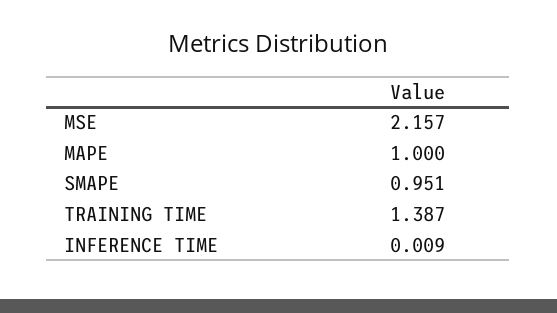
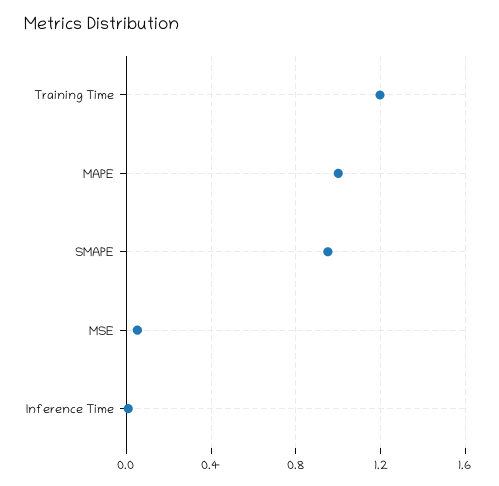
  {
-   "MSE": 2.157,
+   "MSE": 0.05,
    "MAPE": 1,
    "SMAPE": 0.951,
-   "TRAINING TIME": 1.387,
+   "TRAINING TIME": 1.2,
    "INFERENCE TIME": 0.009
  }

